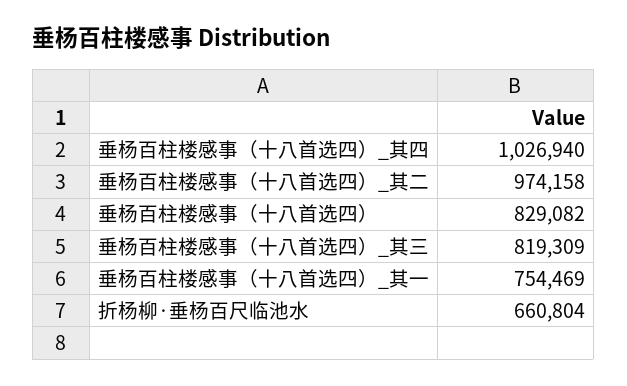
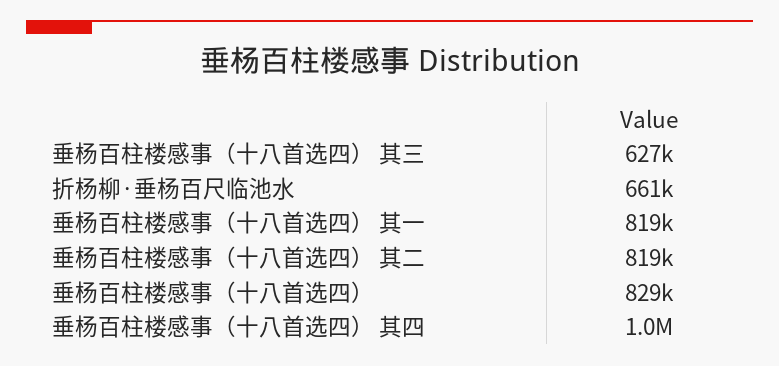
  {
    "垂杨百柱楼感事（十八首选四）_其四": 1026940,
-   "垂杨百柱楼感事（十八首选四）_其二": 974158,
+   "垂杨百柱楼感事（十八首选四）_其二": 819000,
    "垂杨百柱楼感事（十八首选四）": 829082,
-   "垂杨百柱楼感事（十八首选四）_其三": 819309,
+   "垂杨百柱楼感事（十八首选四）_其三": 627000,
-   "垂杨百柱楼感事（十八首选四）_其一": 754469,
+   "垂杨百柱楼感事（十八首选四）_其一": 819000,
    "折杨柳·垂杨百尺临池水": 660804
  }

